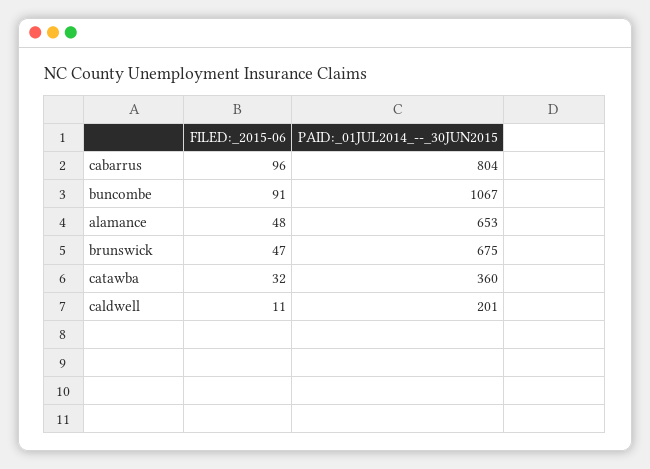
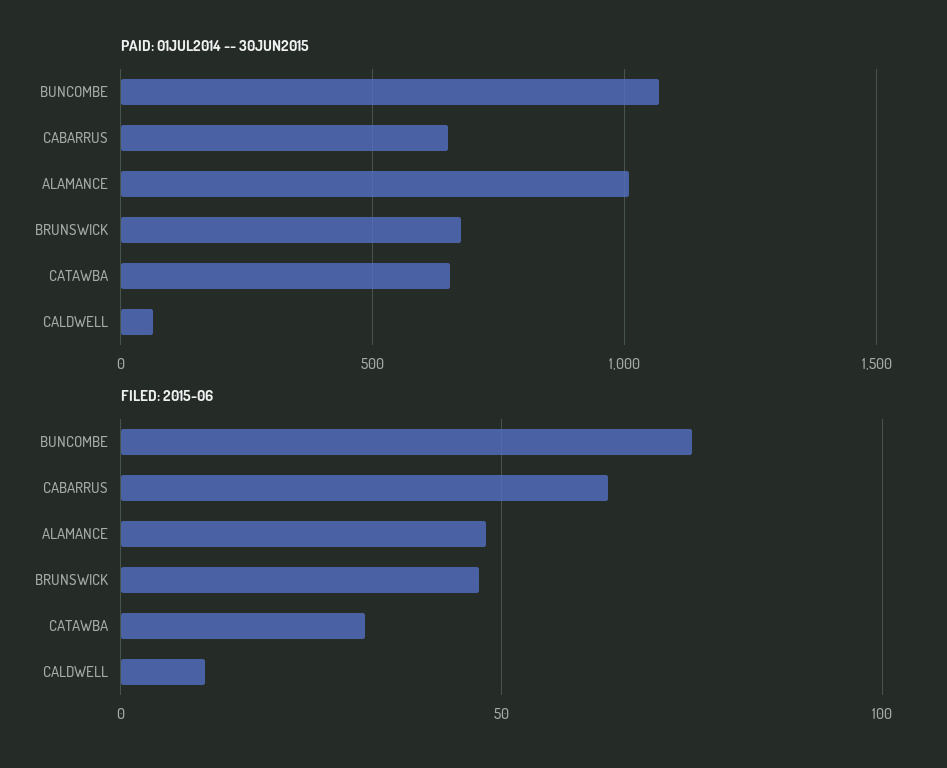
  {
    "FILED:_2015-06": {
-     "cabarrus": 96,
+     "cabarrus": 65,
-     "buncombe": 91,
+     "buncombe": 75,
      "alamance": 48,
      "brunswick": 47,
      "catawba": 32,
      "caldwell": 11
    },
    "PAID:_01JUL2014_--_30JUN2015": {
-     "cabarrus": 804,
+     "cabarrus": 650,
      "buncombe": 1067,
-     "alamance": 653,
+     "alamance": 1000,
      "brunswick": 675,
-     "catawba": 360,
+     "catawba": 650,
-     "caldwell": 201
+     "caldwell": 50
    }
  }

